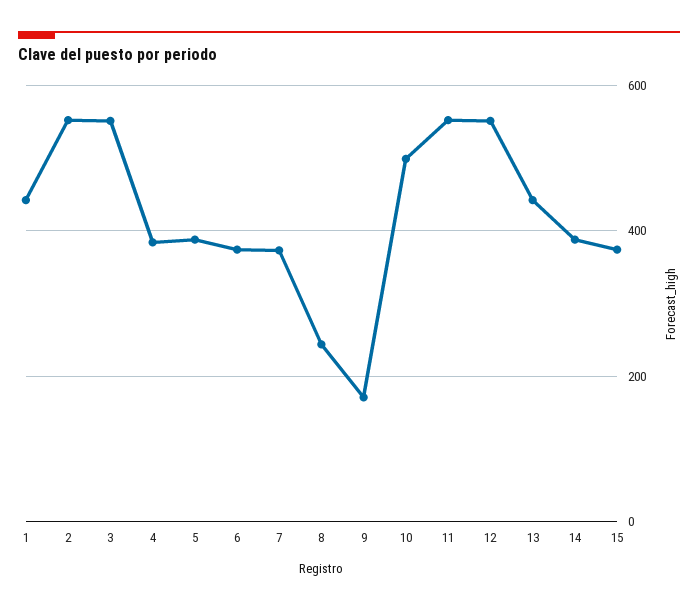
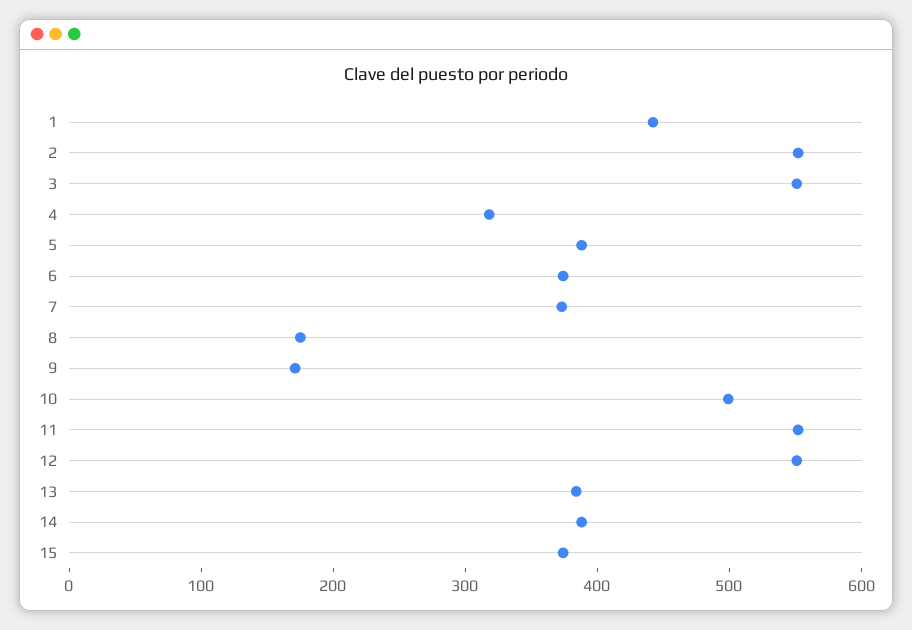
  {
    "1": 440,
    "2": 560,
    "3": 560,
-   "4": 380,
+   "4": 320,
    "5": 380,
    "6": 380,
    "7": 380,
-   "8": 240,
+   "8": 180,
    "9": 180,
    "10": 500,
    "11": 560,
    "12": 560,
-   "13": 440,
+   "13": 380,
    "14": 380,
    "15": 380
  }

